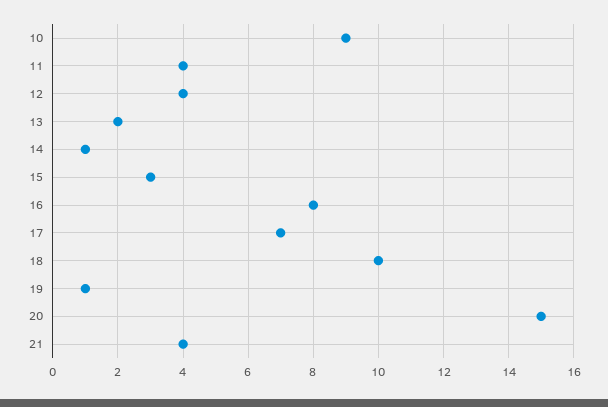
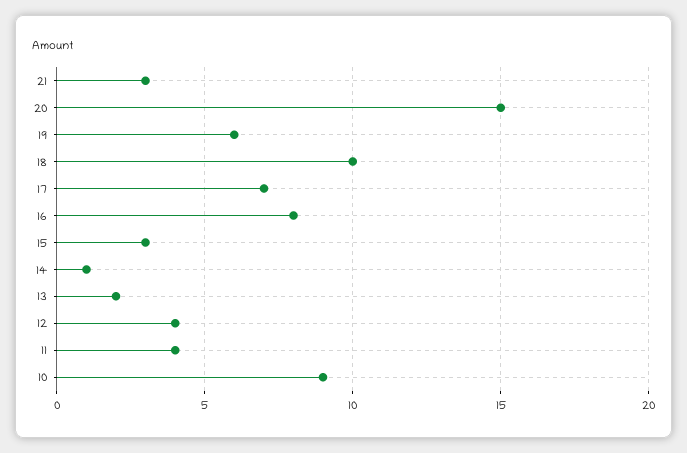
  {
    "10": 9,
    "11": 4,
    "12": 4,
    "13": 2,
    "14": 1,
    "15": 3,
    "16": 8,
    "17": 7,
    "18": 10,
-   "19": 1,
+   "19": 6,
    "20": 15,
-   "21": 4
+   "21": 3
  }

